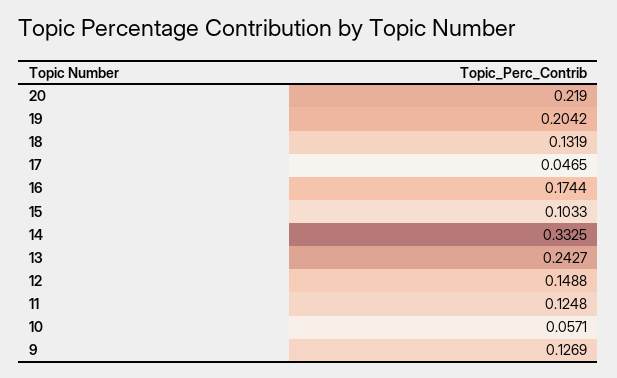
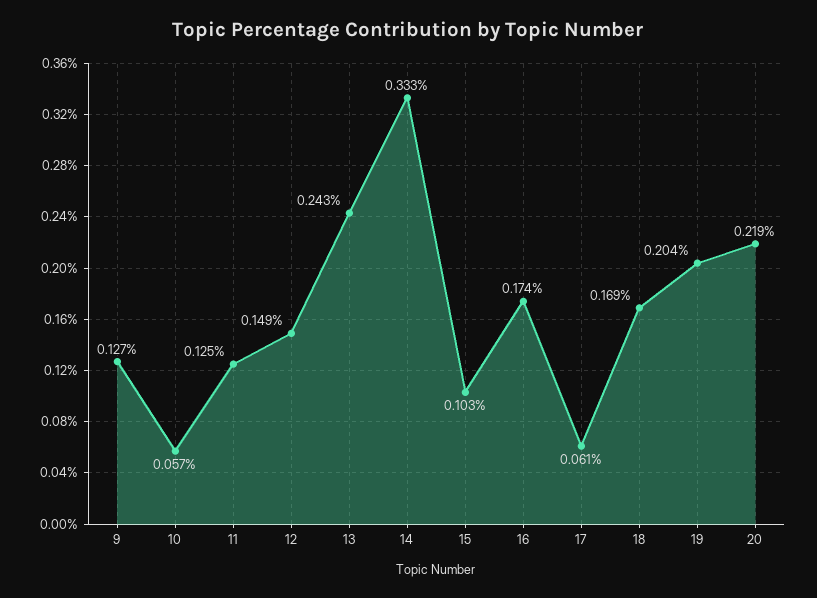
  {
    "20": 0.219,
    "19": 0.2042,
-   "18": 0.1319,
+   "18": 0.169,
-   "17": 0.0465,
+   "17": 0.061,
    "16": 0.1744,
    "15": 0.1033,
    "14": 0.3325,
    "13": 0.2427,
    "12": 0.1488,
    "11": 0.1248,
    "10": 0.0571,
    "9": 0.1269
  }

